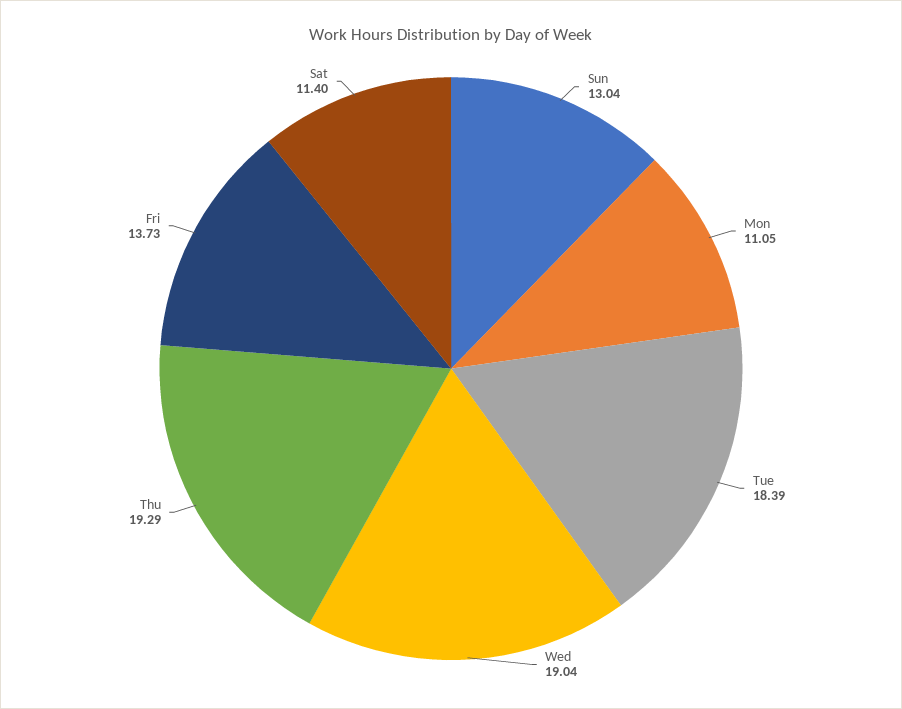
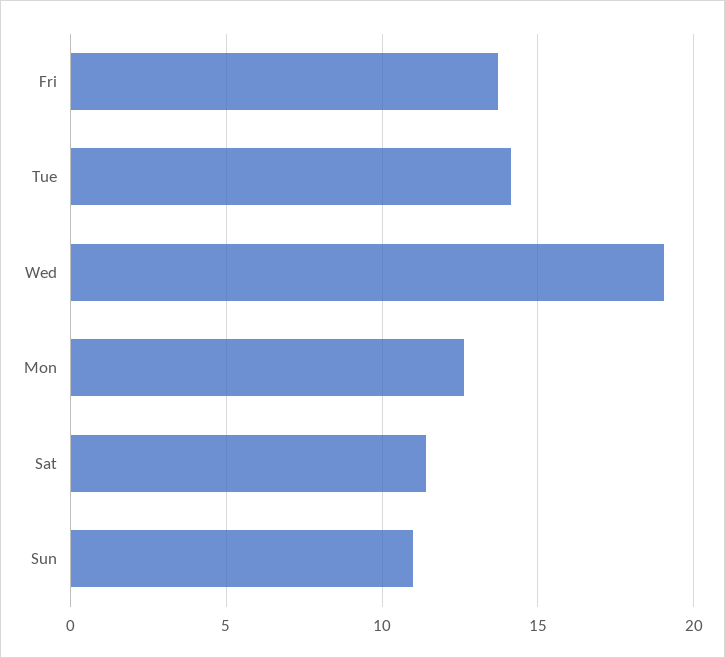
  {
-   "Sun": 13.04,
+   "Sun": 11,
-   "Mon": 11.05,
+   "Mon": 12.5,
-   "Tue": 18.39,
+   "Tue": 14,
    "Wed": 19.04,
-   "Thu": 19.29,
    "Fri": 13.73,
    "Sat": 11.4
  }

